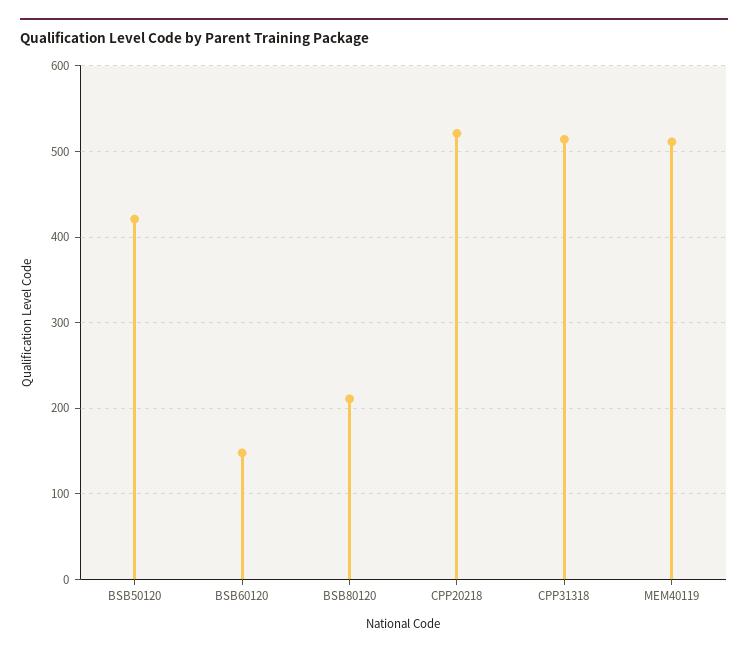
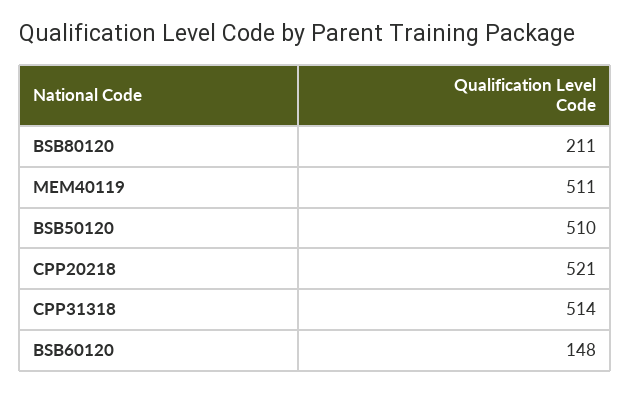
  {
-   "BSB50120": 420,
+   "BSB50120": 510,
    "BSB60120": 148,
    "BSB80120": 211,
    "CPP20218": 521,
    "CPP31318": 514,
    "MEM40119": 511
  }

